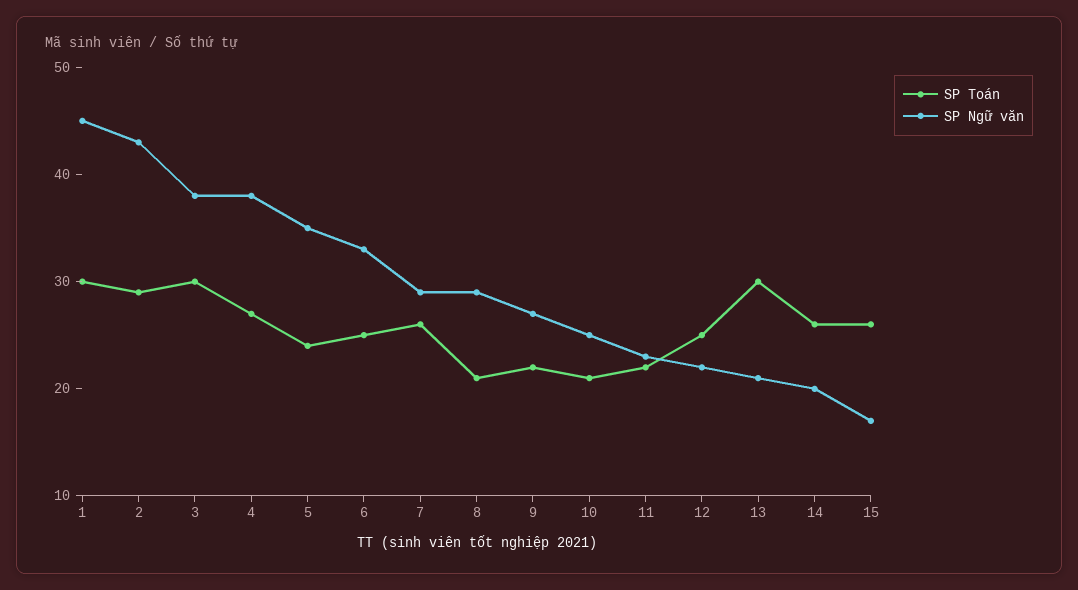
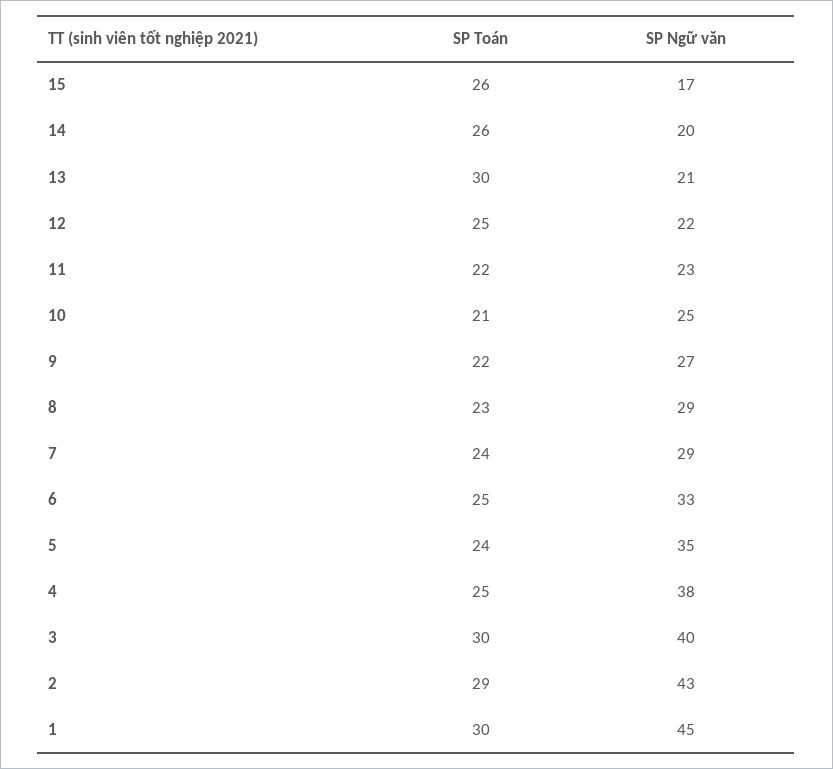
  {
    "SP Toán": {
      "1": 30,
      "2": 29,
      "3": 30,
-     "4": 27,
+     "4": 25,
      "5": 24,
      "6": 25,
-     "7": 26,
+     "7": 24,
-     "8": 21,
+     "8": 23,
      "9": 22,
      "10": 21,
      "11": 22,
      "12": 25,
      "13": 30,
      "14": 26,
      "15": 26
    },
    "SP Ngữ văn": {
      "1": 45,
      "2": 43,
-     "3": 38,
+     "3": 40,
      "4": 38,
      "5": 35,
      "6": 33,
      "7": 29,
      "8": 29,
      "9": 27,
      "10": 25,
      "11": 23,
      "12": 22,
      "13": 21,
      "14": 20,
      "15": 17
    }
  }

